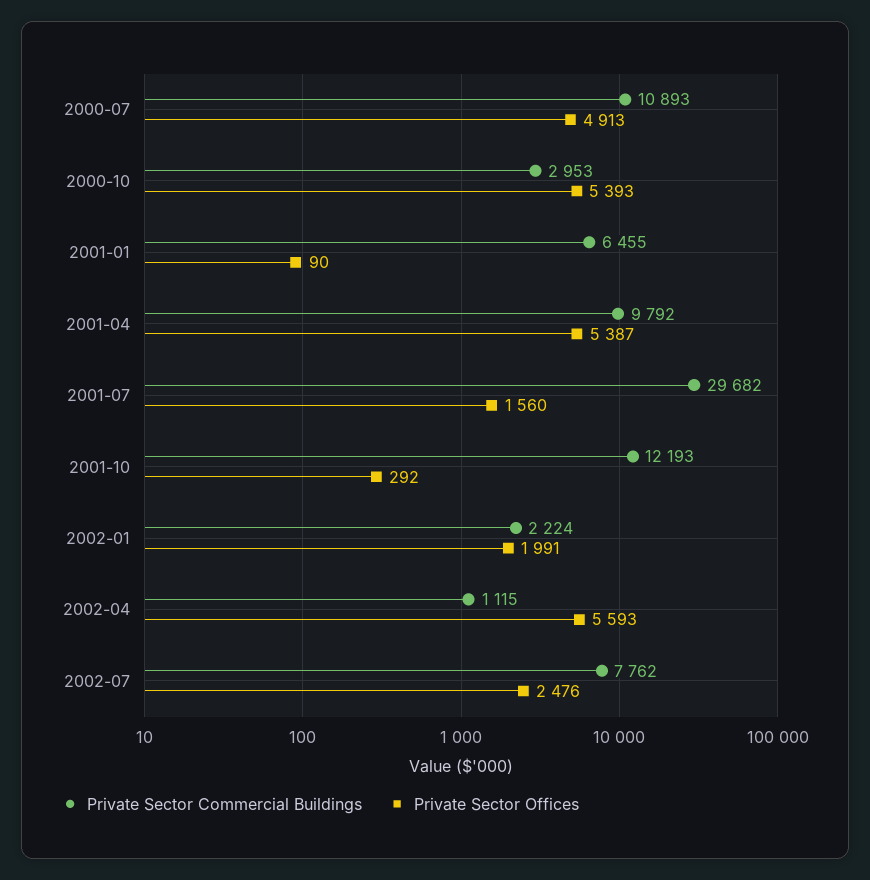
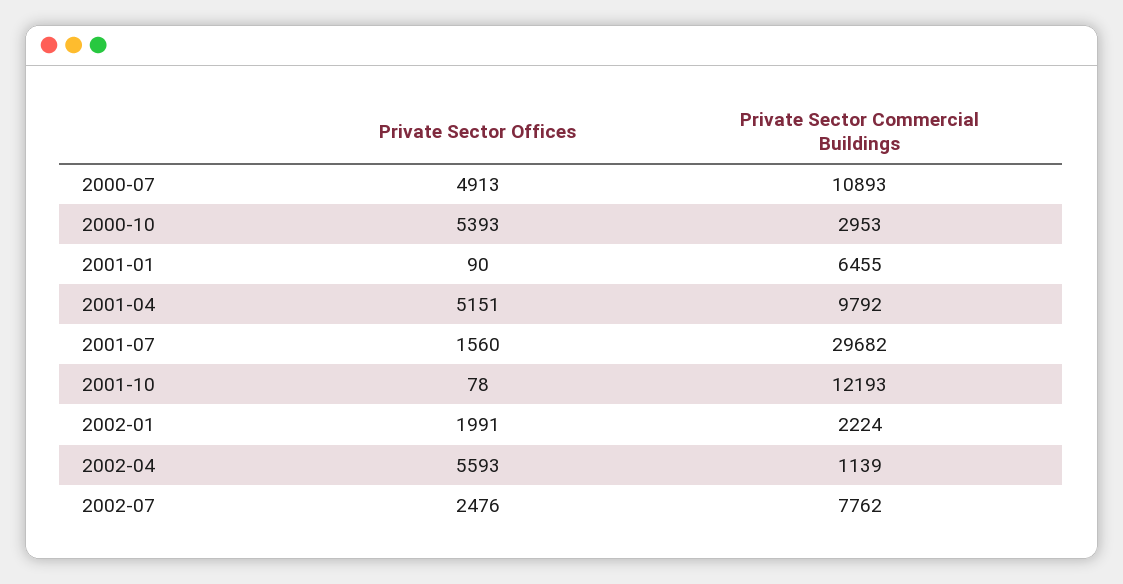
  {
    "Private Sector Commercial Buildings": {
      "2000-07": 10893,
      "2000-10": 2953,
      "2001-01": 6455,
      "2001-04": 9792,
      "2001-07": 29682,
      "2001-10": 12193,
      "2002-01": 2224,
-     "2002-04": 1115,
+     "2002-04": 1139,
      "2002-07": 7762
    },
    "Private Sector Offices": {
      "2000-07": 4913,
      "2000-10": 5393,
      "2001-01": 90,
-     "2001-04": 5387,
+     "2001-04": 5151,
      "2001-07": 1560,
-     "2001-10": 292,
+     "2001-10": 78,
      "2002-01": 1991,
      "2002-04": 5593,
      "2002-07": 2476
    }
  }

